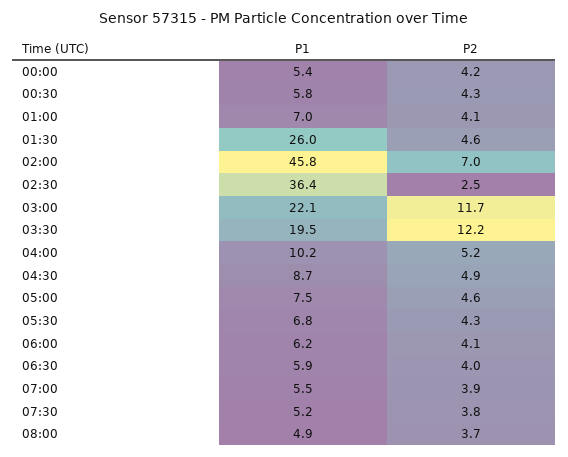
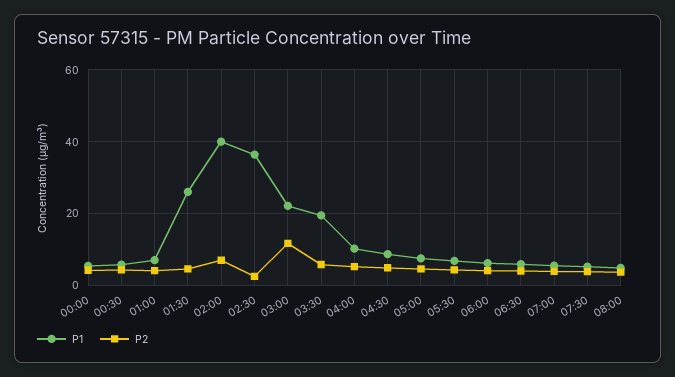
  {
    "P1": {
      "00:00": 5.4,
      "00:30": 5.8,
      "01:00": 7,
      "01:30": 26,
-     "02:00": 45.8,
+     "02:00": 40,
      "02:30": 36.4,
      "03:00": 22.1,
      "03:30": 19.5,
      "04:00": 10.2,
      "04:30": 8.7,
      "05:00": 7.5,
      "05:30": 6.8,
      "06:00": 6.2,
      "06:30": 5.9,
      "07:00": 5.5,
      "07:30": 5.2,
      "08:00": 4.9
    },
    "P2": {
      "00:00": 4.2,
      "00:30": 4.3,
      "01:00": 4.1,
      "01:30": 4.6,
      "02:00": 7,
      "02:30": 2.5,
      "03:00": 11.7,
-     "03:30": 12.2,
+     "03:30": 6,
      "04:00": 5.2,
      "04:30": 4.9,
      "05:00": 4.6,
      "05:30": 4.3,
      "06:00": 4.1,
      "06:30": 4,
      "07:00": 3.9,
      "07:30": 3.8,
      "08:00": 3.7
    }
  }

